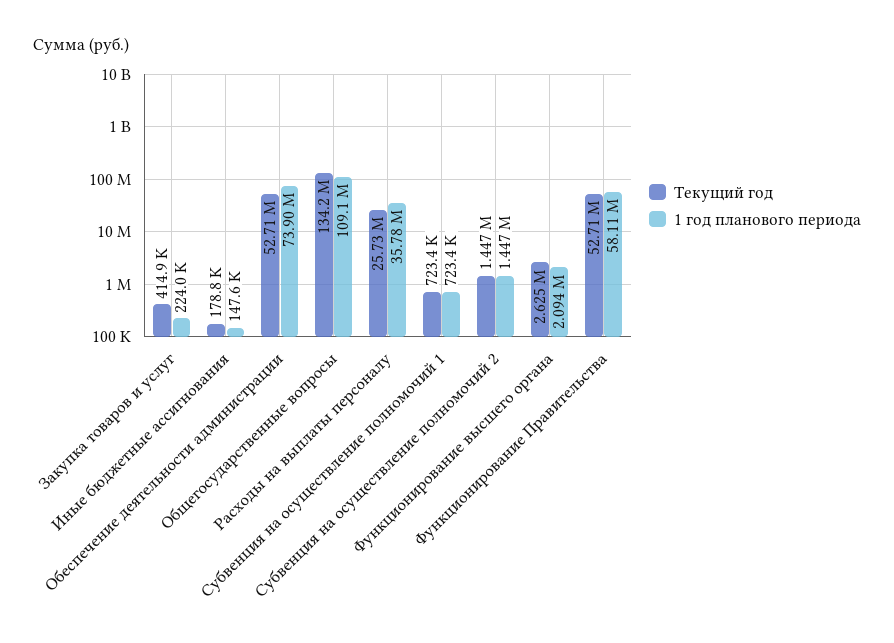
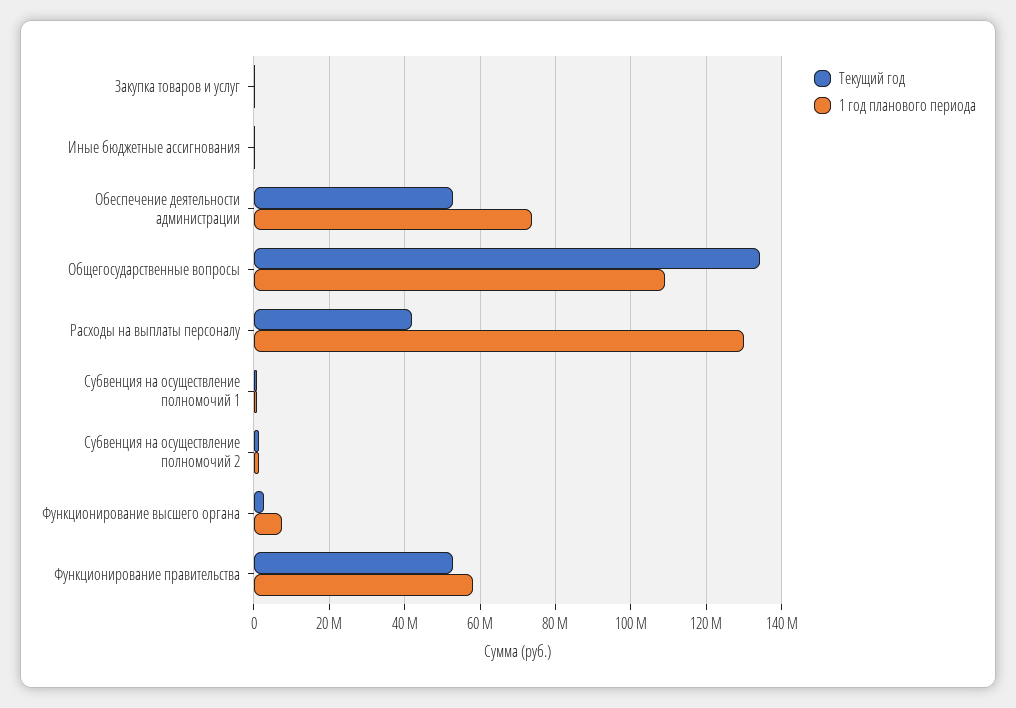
  {
    "Текущий год": {
      "Закупка товаров и услуг": 414900,
      "Иные бюджетные ассигнования": 178800,
      "Обеспечение деятельности администрации": 52710000,
      "Общегосударственные вопросы": 134200000,
-     "Расходы на выплаты персоналу": 25730000,
+     "Расходы на выплаты персоналу": 42000000,
      "Субвенция на осуществление полномочий 1": 723400,
      "Субвенция на осуществление полномочий 2": 1447000,
      "Функционирование высшего органа": 2625000,
      "Функционирование Правительства": 52710000
    },
    "1 год планового периода": {
      "Закупка товаров и услуг": 224000,
      "Иные бюджетные ассигнования": 147600,
      "Обеспечение деятельности администрации": 73900000,
      "Общегосударственные вопросы": 109100000,
-     "Расходы на выплаты персоналу": 35780000,
+     "Расходы на выплаты персоналу": 130000000,
      "Субвенция на осуществление полномочий 1": 723400,
      "Субвенция на осуществление полномочий 2": 1447000,
-     "Функционирование высшего органа": 2094000,
+     "Функционирование высшего органа": 8000000,
      "Функционирование Правительства": 58110000
    }
  }

